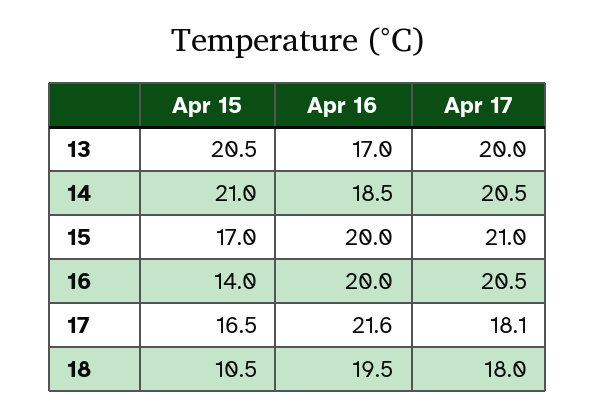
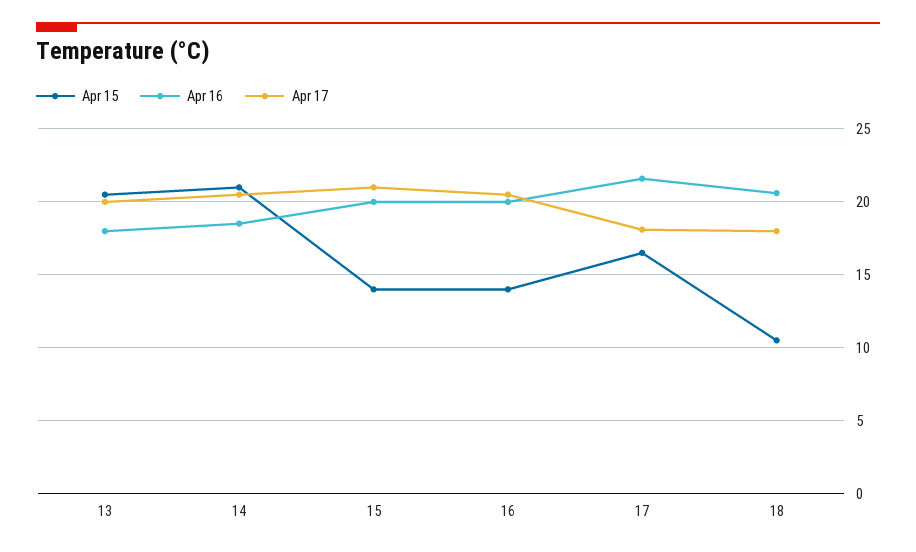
  {
    "Apr 15": {
      "13": 20.5,
      "14": 21,
-     "15": 17,
+     "15": 14,
      "16": 14,
      "17": 16.5,
      "18": 10.5
    },
    "Apr 16": {
-     "13": 17,
+     "13": 18,
      "14": 18.5,
      "15": 20,
      "16": 20,
      "17": 21.6,
-     "18": 19.5
+     "18": 20.5
    },
    "Apr 17": {
      "13": 20,
      "14": 20.5,
      "15": 21,
      "16": 20.5,
      "17": 18.1,
      "18": 18
    }
  }

